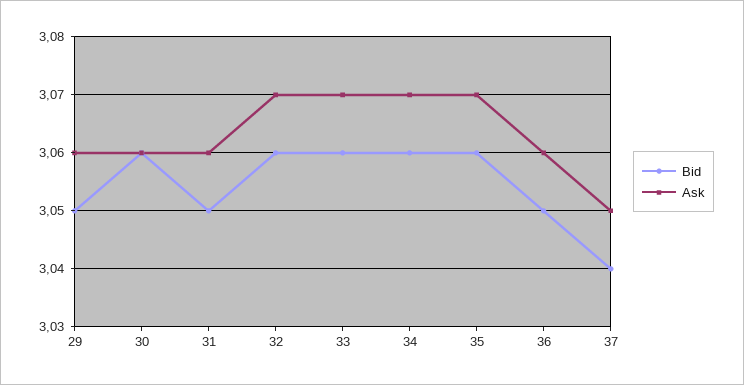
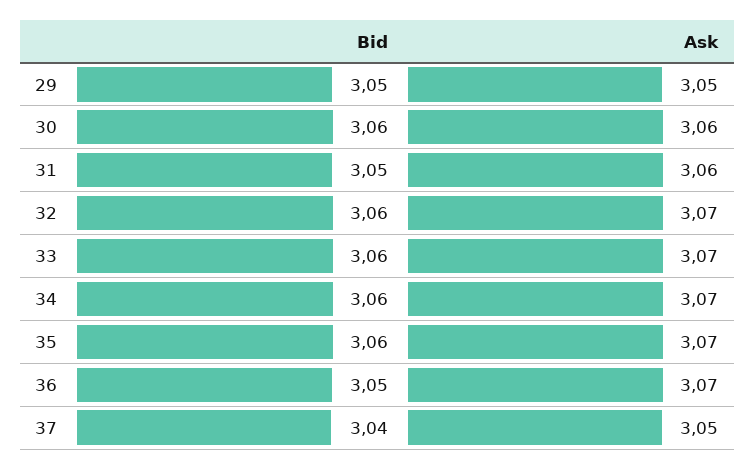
  {
    "Bid": {
      "29": 3.05,
      "30": 3.06,
      "31": 3.05,
      "32": 3.06,
      "33": 3.06,
      "34": 3.06,
      "35": 3.06,
      "36": 3.05,
      "37": 3.04
    },
    "Ask": {
-     "29": 3.06,
+     "29": 3.05,
      "30": 3.06,
      "31": 3.06,
      "32": 3.07,
      "33": 3.07,
      "34": 3.07,
      "35": 3.07,
-     "36": 3.06,
+     "36": 3.07,
      "37": 3.05
    }
  }

